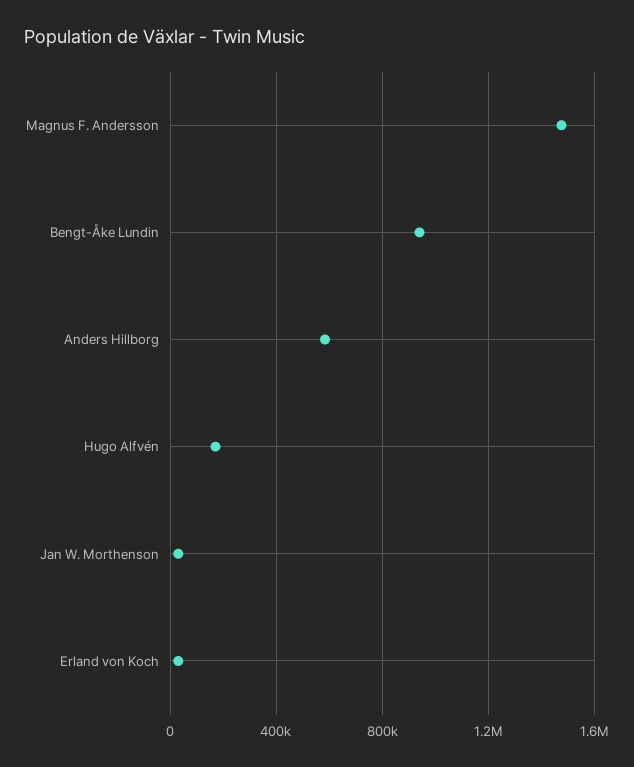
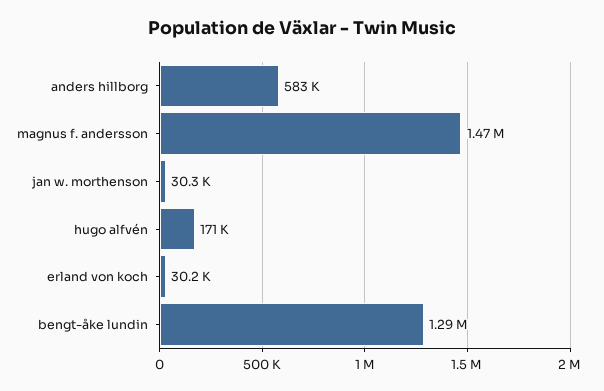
  {
    "Magnus F. Andersson": 1470000,
-   "Bengt-Åke Lundin": 950000,
+   "Bengt-Åke Lundin": 1290000,
    "Anders Hillborg": 583000,
    "Hugo Alfvén": 171000,
    "Jan W. Morthenson": 30300,
    "Erland von Koch": 30200
  }

